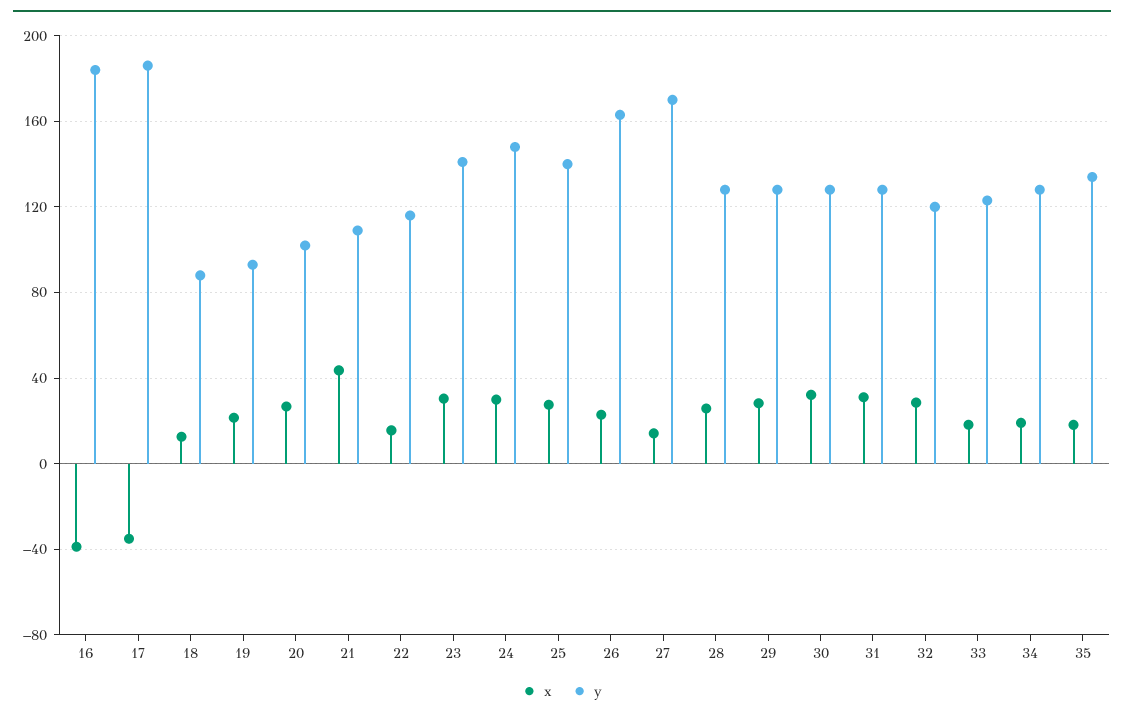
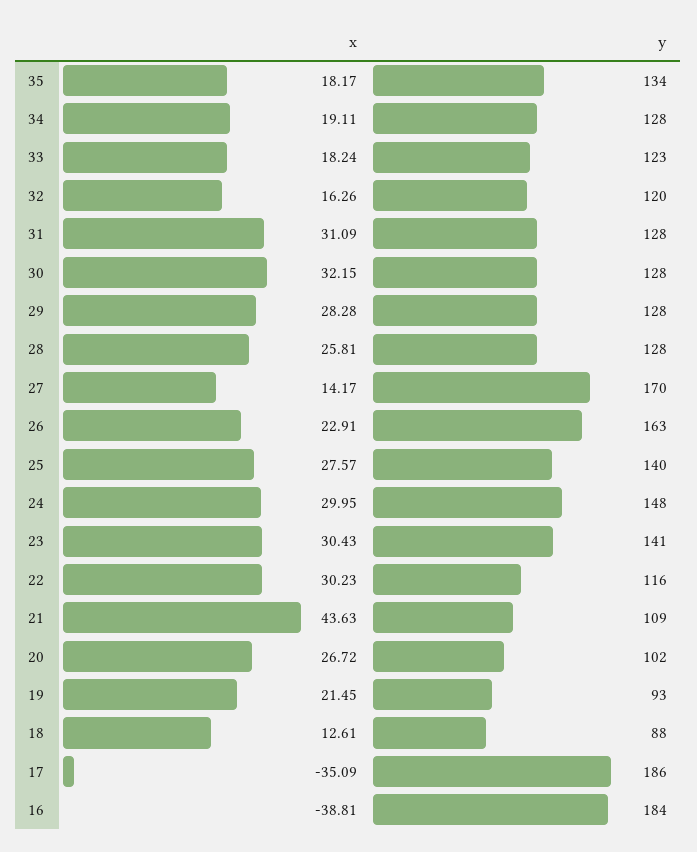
  {
    "x": {
      "16": -38.81,
      "17": -35.09,
      "18": 12.61,
      "19": 21.45,
      "20": 26.72,
      "21": 43.63,
-     "22": 15,
+     "22": 30.23,
      "23": 30.43,
      "24": 29.95,
      "25": 27.57,
      "26": 22.91,
      "27": 14.17,
      "28": 25.81,
      "29": 28.28,
      "30": 32.15,
      "31": 31.09,
-     "32": 30,
+     "32": 16.26,
      "33": 18.24,
      "34": 19.11,
      "35": 18.17
    },
    "y": {
      "16": 184,
      "17": 186,
      "18": 88,
      "19": 93,
      "20": 102,
      "21": 109,
      "22": 116,
      "23": 141,
      "24": 148,
      "25": 140,
      "26": 163,
      "27": 170,
      "28": 128,
      "29": 128,
      "30": 128,
      "31": 128,
      "32": 120,
      "33": 123,
      "34": 128,
      "35": 134
    }
  }

